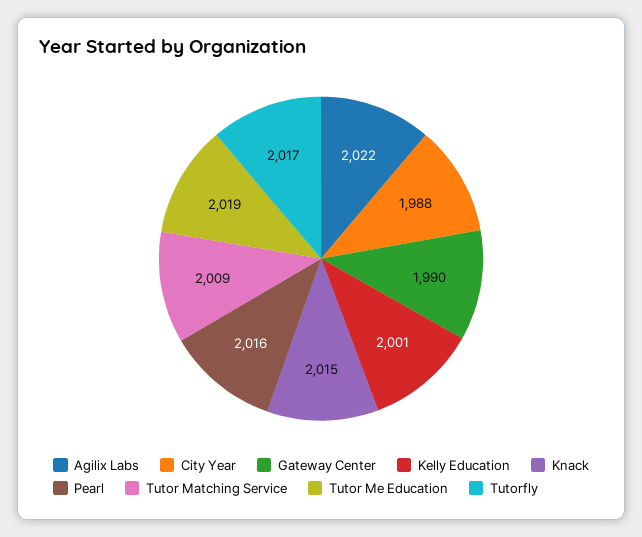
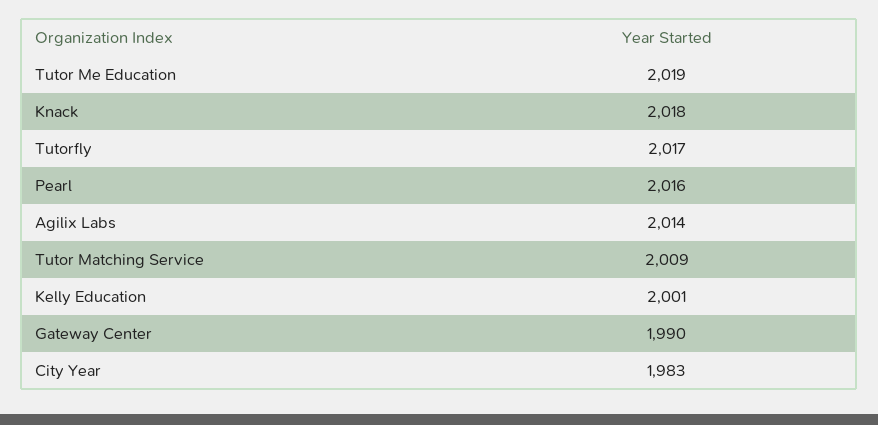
  {
-   "Agilix Labs": 2022,
+   "Agilix Labs": 2014,
-   "City Year": 1988,
+   "City Year": 1983,
    "Gateway Center": 1990,
    "Kelly Education": 2001,
-   "Knack": 2015,
+   "Knack": 2018,
    "Pearl": 2016,
    "Tutor Matching Service": 2009,
    "Tutor Me Education": 2019,
    "Tutorfly": 2017
  }

